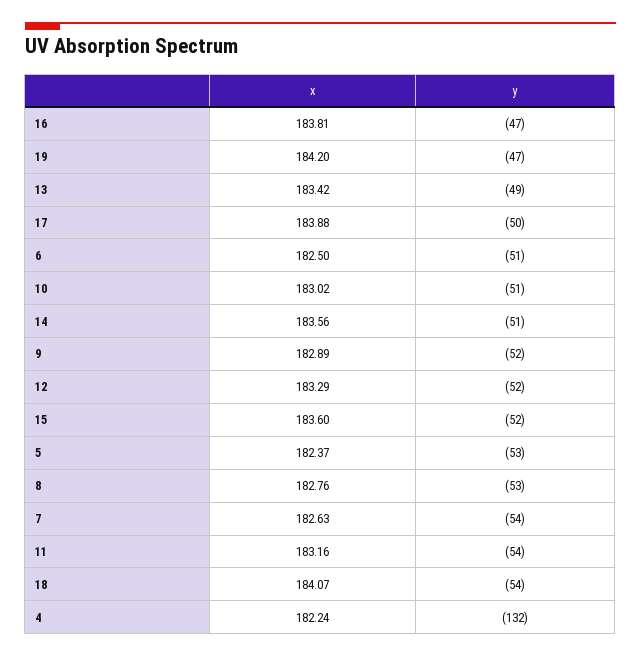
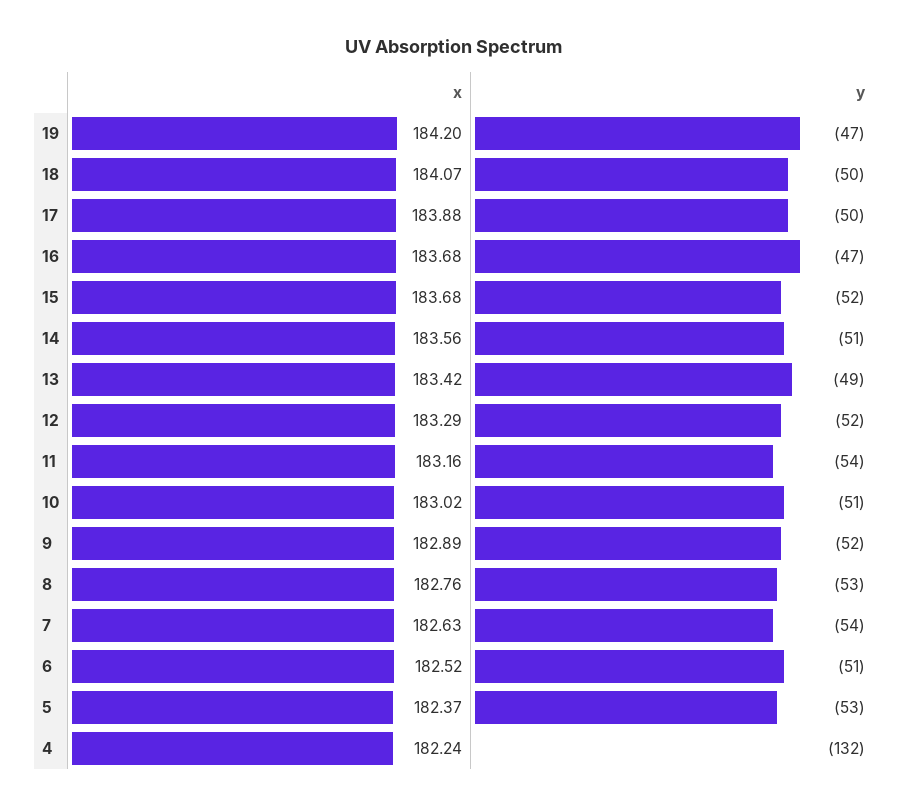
  {
    "x": {
-     "16": 183.81,
+     "16": 183.68,
      "19": 184.2,
      "13": 183.42,
      "17": 183.88,
-     "6": 182.5,
+     "6": 182.52,
      "10": 183.02,
      "14": 183.56,
      "9": 182.89,
      "12": 183.29,
-     "15": 183.6,
+     "15": 183.68,
      "5": 182.37,
      "8": 182.76,
      "7": 182.63,
      "11": 183.16,
      "18": 184.07,
      "4": 182.24
    },
    "y": {
      "16": -47,
      "19": -47,
      "13": -49,
      "17": -50,
      "6": -51,
      "10": -51,
      "14": -51,
      "9": -52,
      "12": -52,
      "15": -52,
      "5": -53,
      "8": -53,
      "7": -54,
      "11": -54,
-     "18": -54,
+     "18": -50,
      "4": -132
    }
  }

